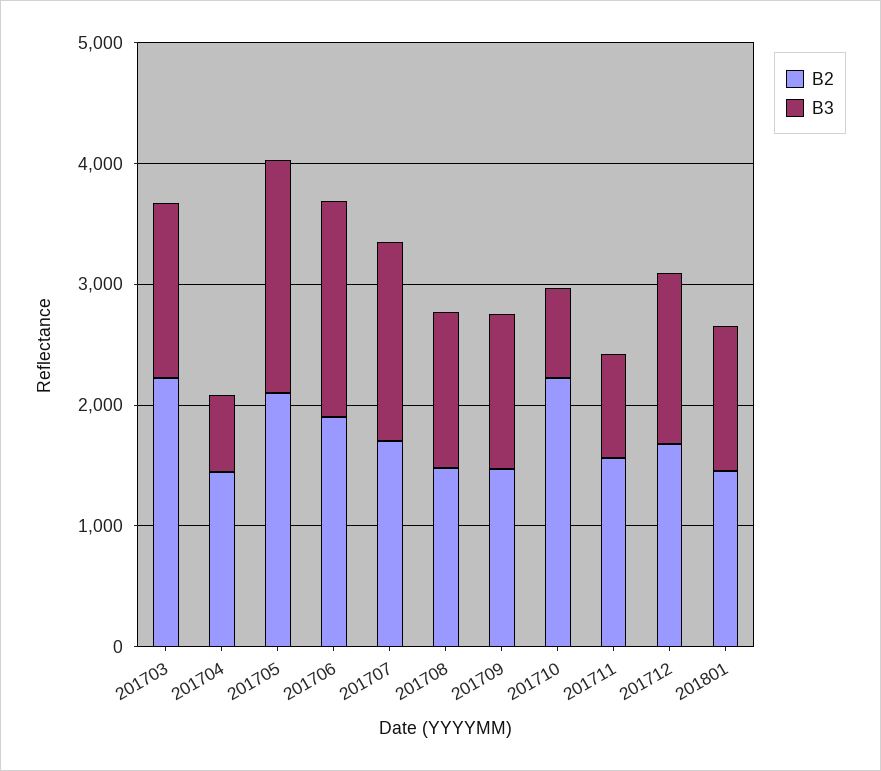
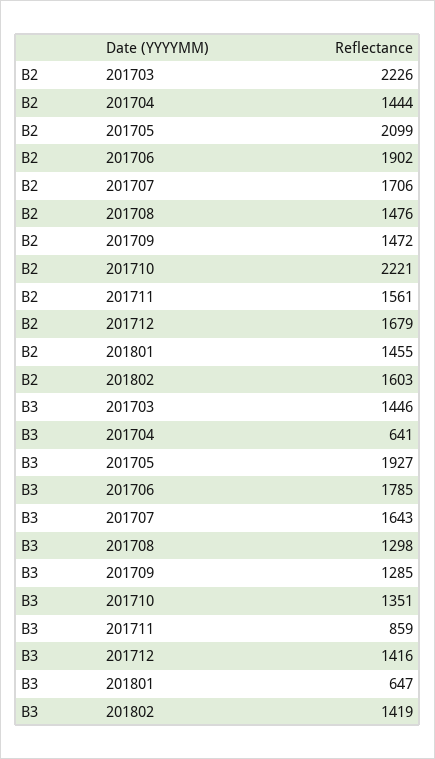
  {
    "B2": {
      "201703": 2226,
      "201704": 1444,
      "201705": 2099,
      "201706": 1902,
      "201707": 1706,
      "201708": 1476,
      "201709": 1472,
      "201710": 2221,
      "201711": 1561,
      "201712": 1679,
-     "201801": 1455
+     "201801": 1455,
+     "201802": 1603
    },
    "B3": {
      "201703": 1446,
      "201704": 641,
      "201705": 1927,
      "201706": 1785,
      "201707": 1643,
      "201708": 1298,
      "201709": 1285,
-     "201710": 800,
+     "201710": 1351,
      "201711": 859,
      "201712": 1416,
-     "201801": 1200
+     "201801": 647,
+     "201802": 1419
    }
  }

